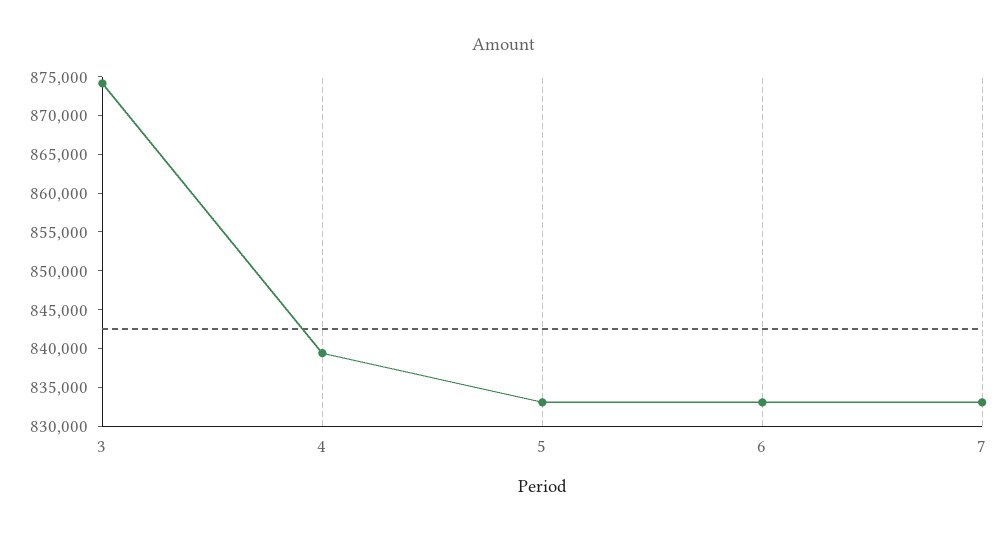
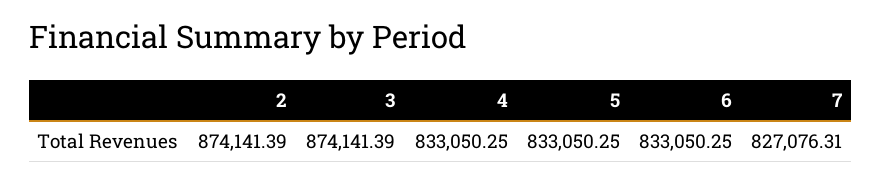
  {
    "3": 874141.39,
-   "4": 840000,
+   "4": 833050.25,
    "5": 833050.25,
    "6": 833050.25,
-   "7": 832500
+   "7": 827076.31,
+   "2": 874141.39
  }

